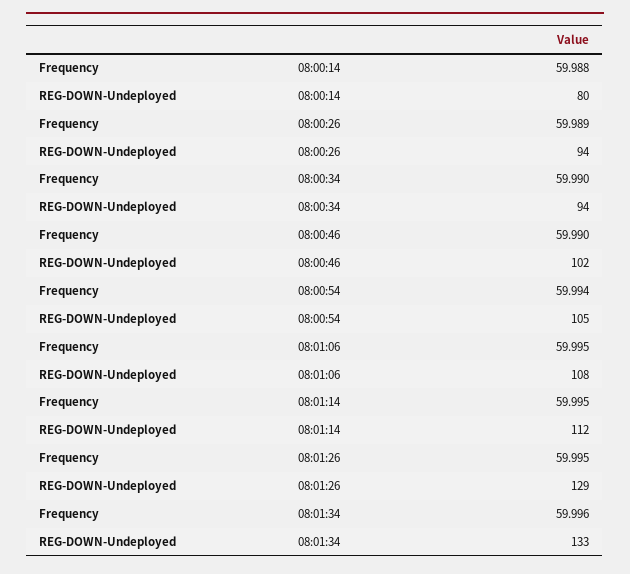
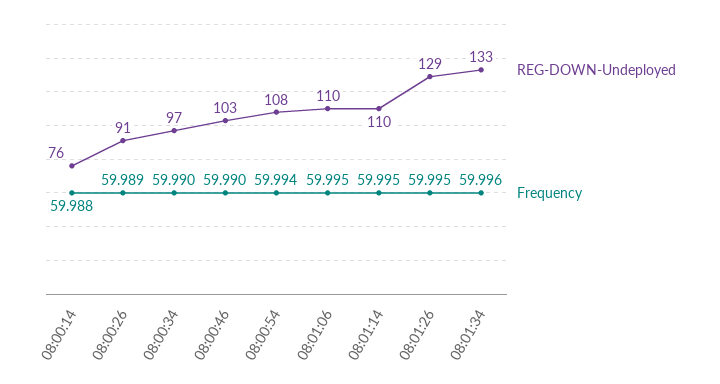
  {
    "Frequency": {
      "08:00:14": 59.988,
      "08:00:26": 59.989,
      "08:00:34": 59.99,
      "08:00:46": 59.99,
      "08:00:54": 59.994,
      "08:01:06": 59.995,
      "08:01:14": 59.995,
      "08:01:26": 59.995,
      "08:01:34": 59.996
    },
    "REG-DOWN-Undeployed": {
-     "08:00:14": 80,
+     "08:00:14": 76,
-     "08:00:26": 94,
+     "08:00:26": 91,
-     "08:00:34": 94,
+     "08:00:34": 97,
-     "08:00:46": 102,
+     "08:00:46": 103,
-     "08:00:54": 105,
+     "08:00:54": 108,
-     "08:01:06": 108,
+     "08:01:06": 110,
-     "08:01:14": 112,
+     "08:01:14": 110,
      "08:01:26": 129,
      "08:01:34": 133
    }
  }

